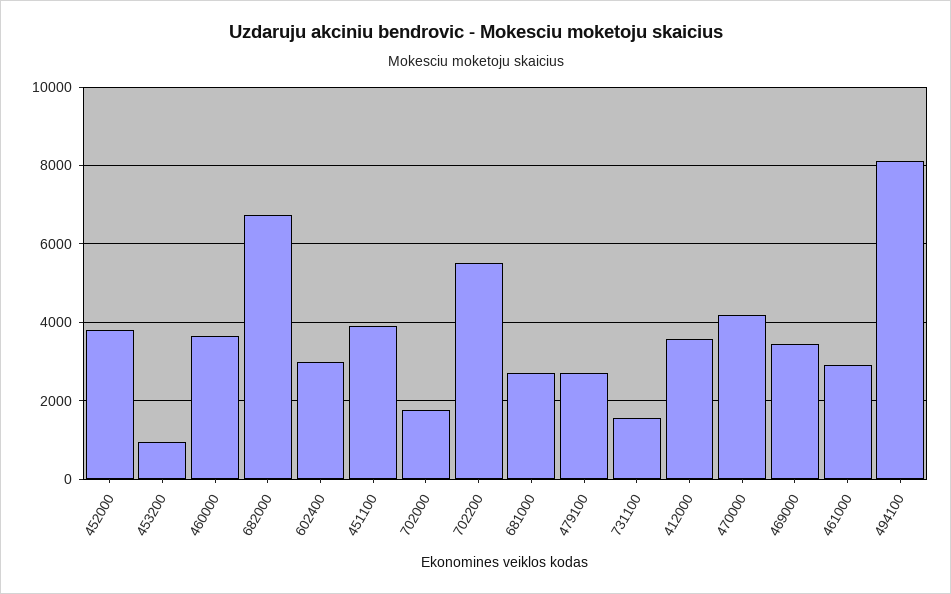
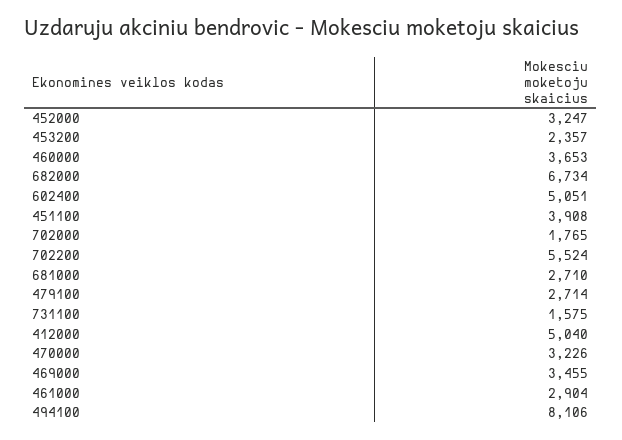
  {
-   "452000": 3800,
+   "452000": 3247,
-   "453200": 1000,
+   "453200": 2357,
    "460000": 3653,
    "682000": 6734,
-   "602400": 3000,
+   "602400": 5051,
    "451100": 3908,
    "702000": 1765,
    "702200": 5524,
    "681000": 2710,
    "479100": 2714,
    "731100": 1575,
-   "412000": 3600,
+   "412000": 5040,
-   "470000": 4200,
+   "470000": 3226,
    "469000": 3455,
    "461000": 2904,
    "494100": 8106
  }

